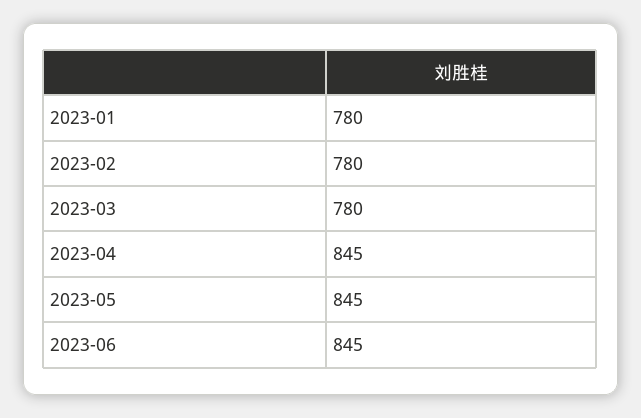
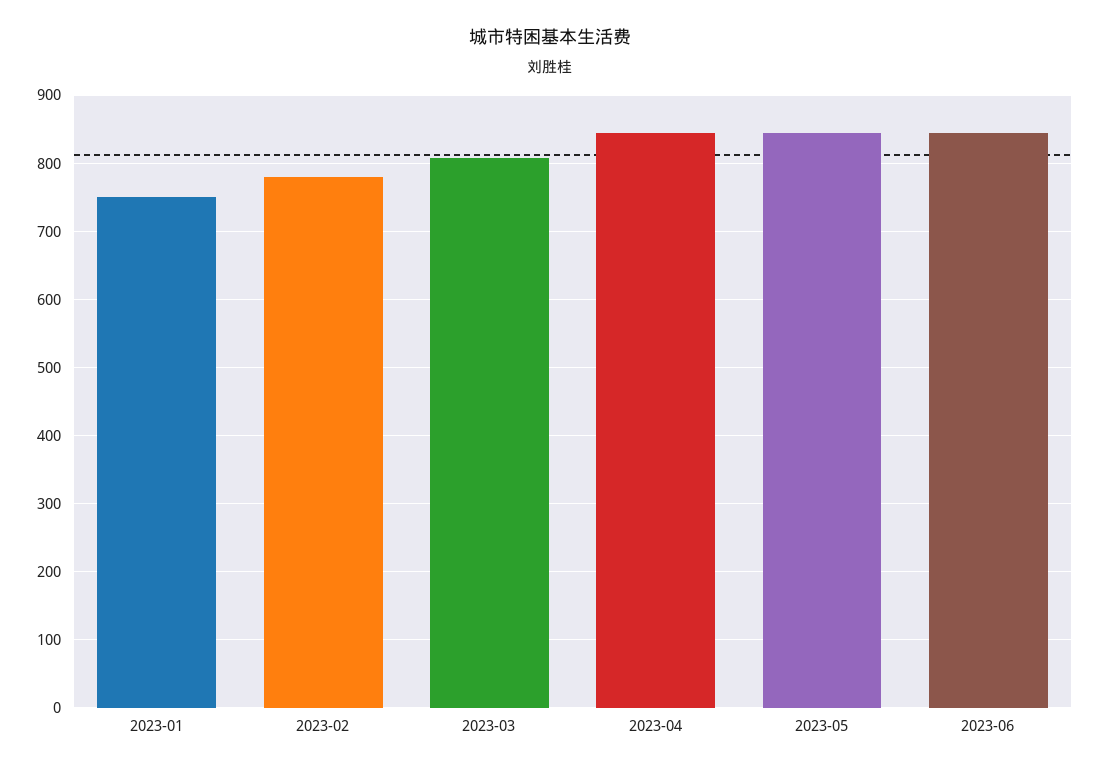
  {
-   "2023-01": 780,
+   "2023-01": 750,
    "2023-02": 780,
-   "2023-03": 780,
+   "2023-03": 810,
    "2023-04": 845,
    "2023-05": 845,
    "2023-06": 845
  }

